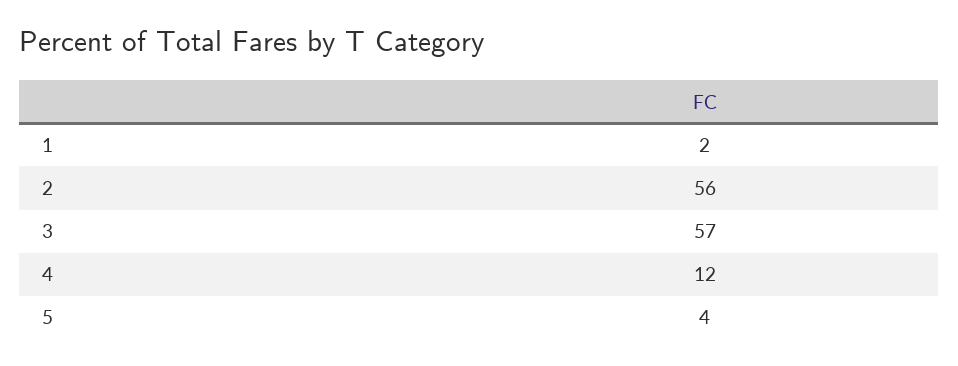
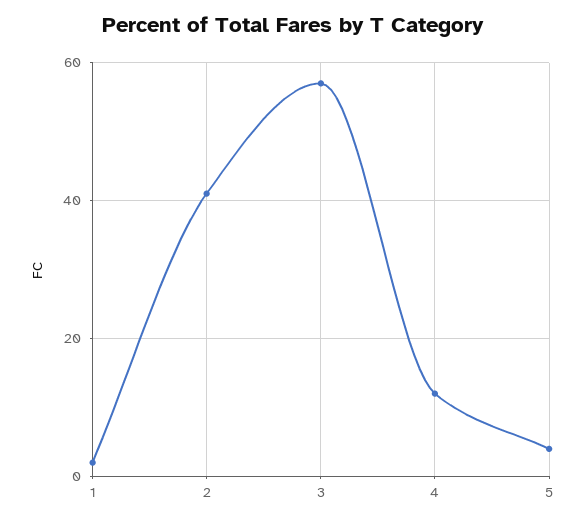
  {
    "1": 2,
-   "2": 56,
+   "2": 40,
    "3": 57,
    "4": 12,
    "5": 4
  }

